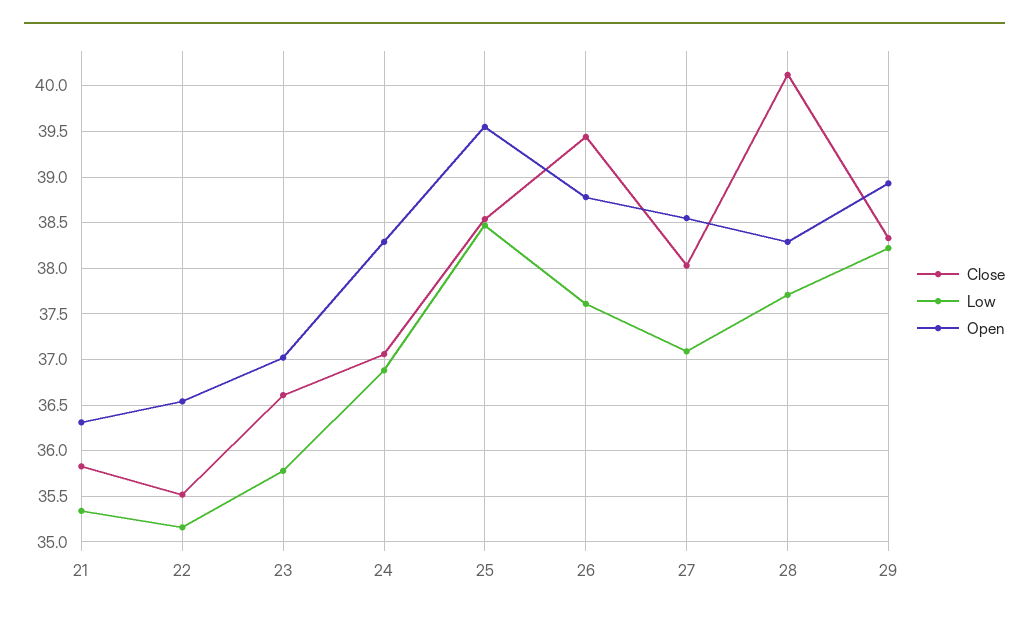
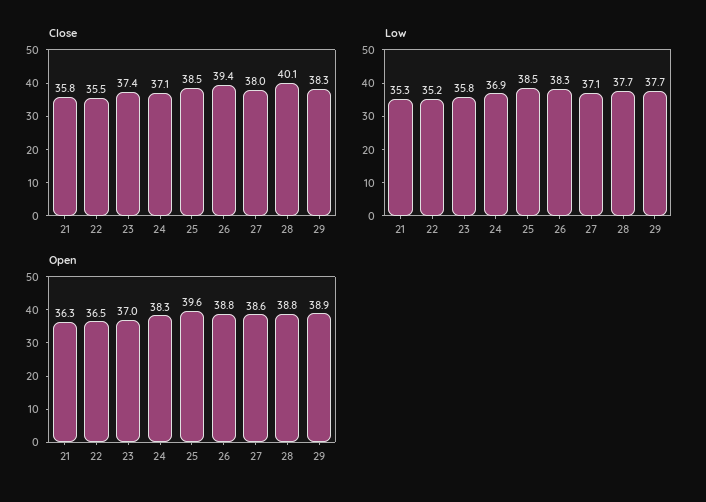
  {
    "Close": {
      "21": 35.8,
      "22": 35.5,
-     "23": 36.6,
+     "23": 37.4,
      "24": 37.1,
      "25": 38.5,
      "26": 39.4,
      "27": 38,
      "28": 40.1,
      "29": 38.3
    },
    "Low": {
      "21": 35.3,
      "22": 35.2,
      "23": 35.8,
      "24": 36.9,
      "25": 38.5,
-     "26": 37.6,
+     "26": 38.3,
      "27": 37.1,
      "28": 37.7,
-     "29": 38.2
+     "29": 37.7
    },
    "Open": {
      "21": 36.3,
      "22": 36.5,
      "23": 37,
      "24": 38.3,
      "25": 39.6,
      "26": 38.8,
      "27": 38.6,
-     "28": 38.3,
+     "28": 38.8,
      "29": 38.9
    }
  }

